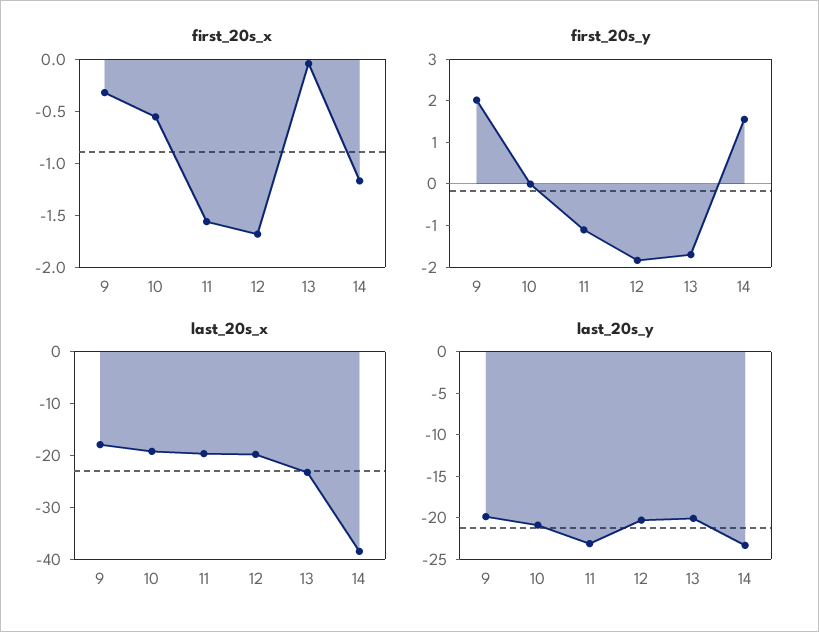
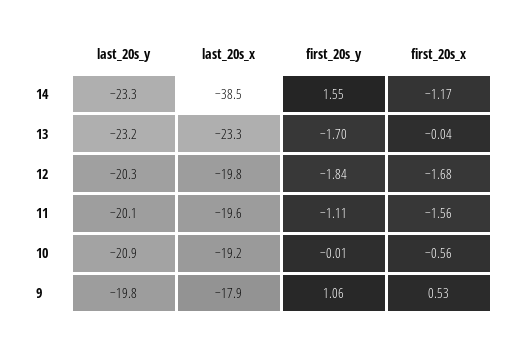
  {
    "first_20s_x": {
-     "9": -0.3,
+     "9": 0.53,
      "10": -0.56,
      "11": -1.56,
      "12": -1.68,
      "13": -0.04,
      "14": -1.17
    },
    "first_20s_y": {
-     "9": 2,
+     "9": 1.06,
      "10": -0.01,
      "11": -1.11,
      "12": -1.84,
      "13": -1.7,
      "14": 1.55
    },
    "last_20s_x": {
      "9": -17.9,
      "10": -19.2,
      "11": -19.6,
      "12": -19.8,
      "13": -23.3,
      "14": -38.5
    },
    "last_20s_y": {
      "9": -19.8,
      "10": -20.9,
-     "11": -23,
+     "11": -20.1,
      "12": -20.3,
-     "13": -20,
+     "13": -23.2,
      "14": -23.3
    }
  }

